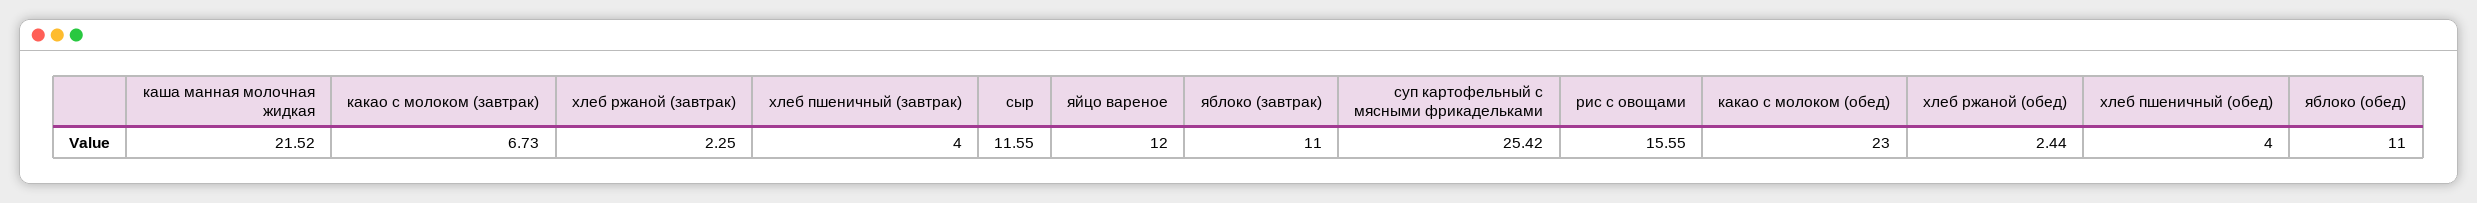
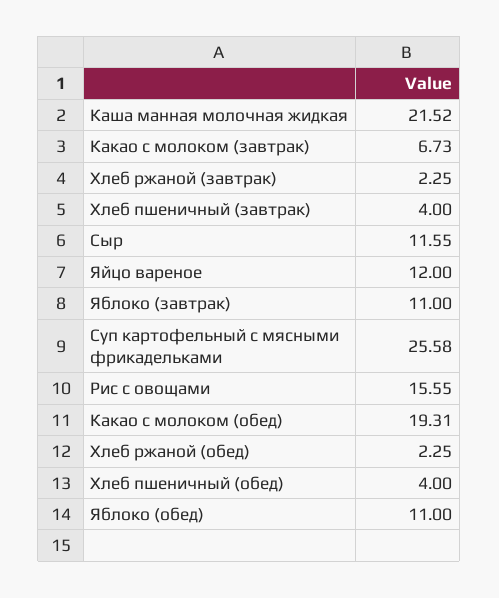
  {
    "каша манная молочная жидкая": 21.52,
    "какао с молоком (завтрак)": 6.73,
    "хлеб ржаной (завтрак)": 2.25,
    "хлеб пшеничный (завтрак)": 4,
    "сыр": 11.55,
    "яйцо вареное": 12,
    "яблоко (завтрак)": 11,
-   "суп картофельный с мясными фрикадельками": 25.42,
+   "суп картофельный с мясными фрикадельками": 25.58,
    "рис с овощами": 15.55,
-   "какао с молоком (обед)": 23,
+   "какао с молоком (обед)": 19.31,
-   "хлеб ржаной (обед)": 2.44,
+   "хлеб ржаной (обед)": 2.25,
    "хлеб пшеничный (обед)": 4,
    "яблоко (обед)": 11
  }

